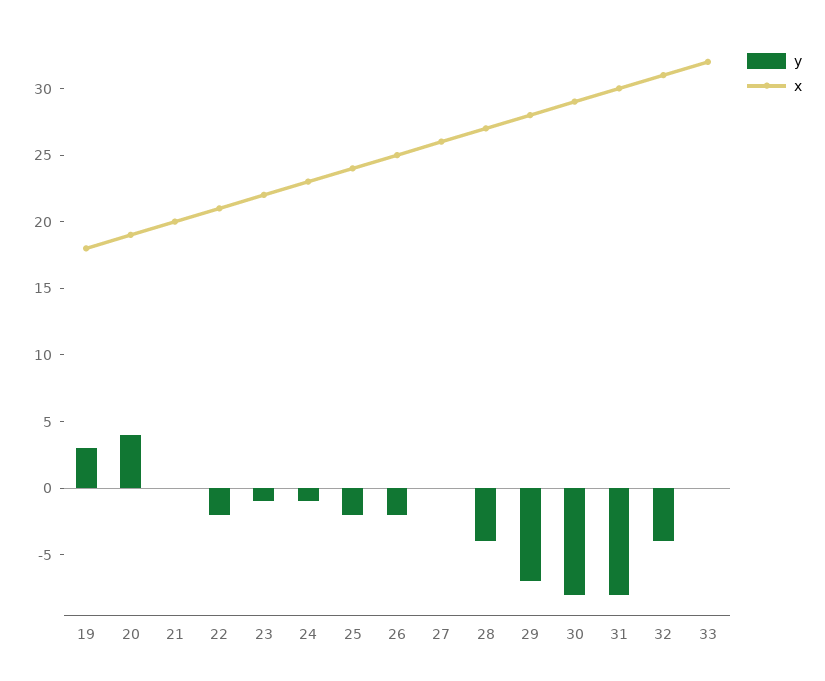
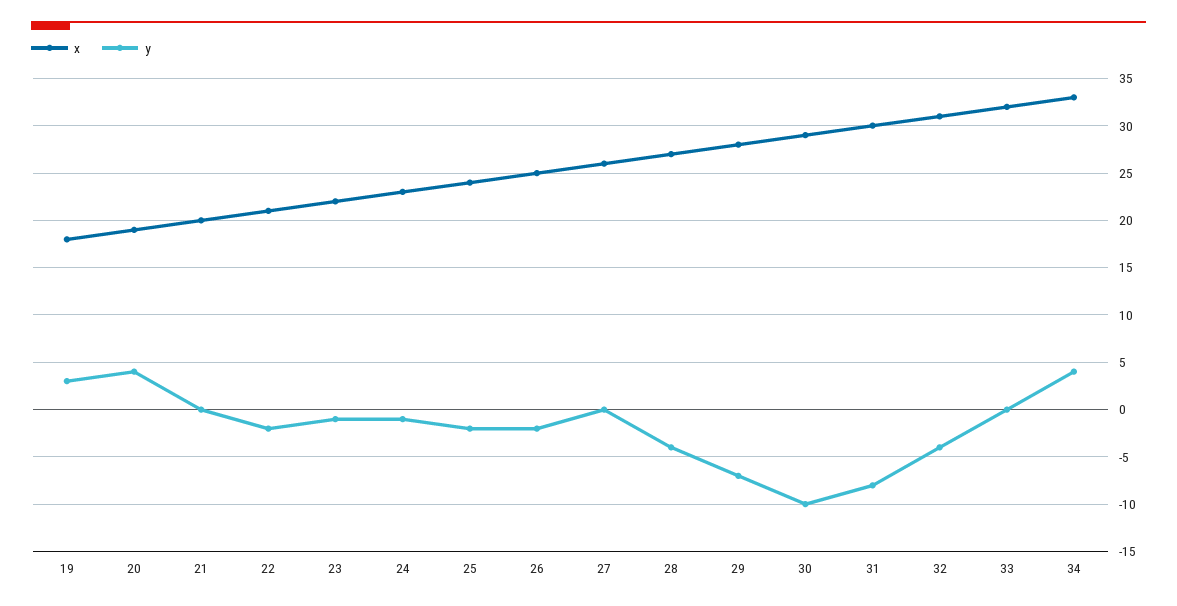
  {
    "y": {
      "19": 3,
      "20": 4,
      "21": 0,
      "22": -2,
      "23": -1,
      "24": -1,
      "25": -2,
      "26": -2,
      "27": 0,
      "28": -4,
      "29": -7,
-     "30": -8,
+     "30": -10,
      "31": -8,
      "32": -4,
-     "33": 0
+     "33": 0,
+     "34": 4
    },
    "x": {
      "19": 18,
      "20": 19,
      "21": 20,
      "22": 21,
      "23": 22,
      "24": 23,
      "25": 24,
      "26": 25,
      "27": 26,
      "28": 27,
      "29": 28,
      "30": 29,
      "31": 30,
      "32": 31,
-     "33": 32
+     "33": 32,
+     "34": 33
    }
  }

